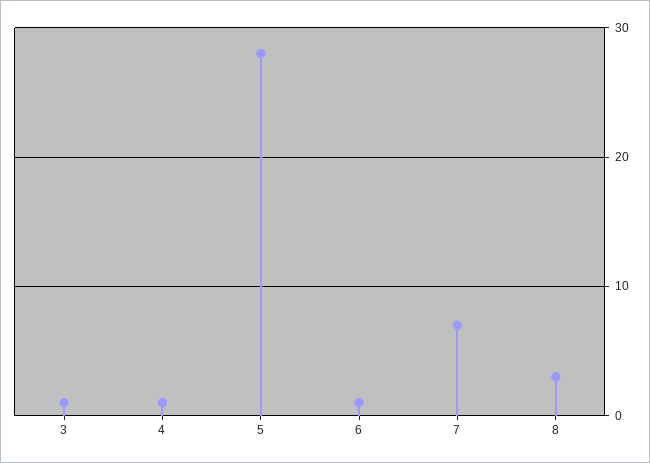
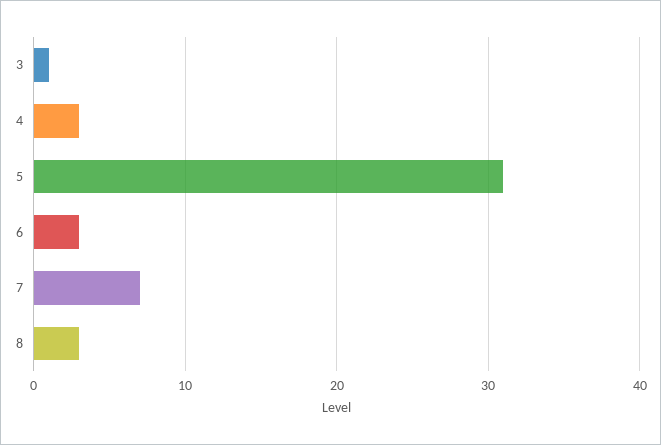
  {
    "3": 1,
-   "4": 1,
+   "4": 3,
-   "5": 28,
+   "5": 31,
-   "6": 1,
+   "6": 3,
    "7": 7,
    "8": 3
  }

